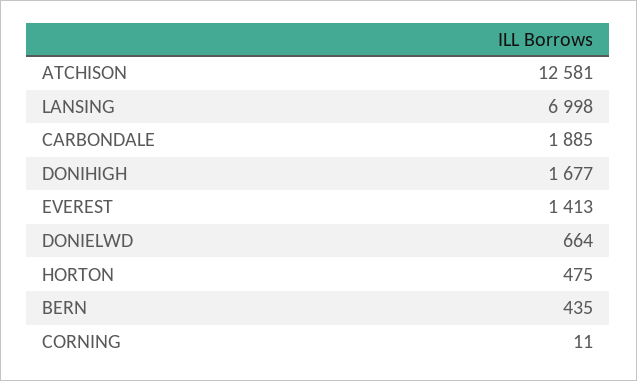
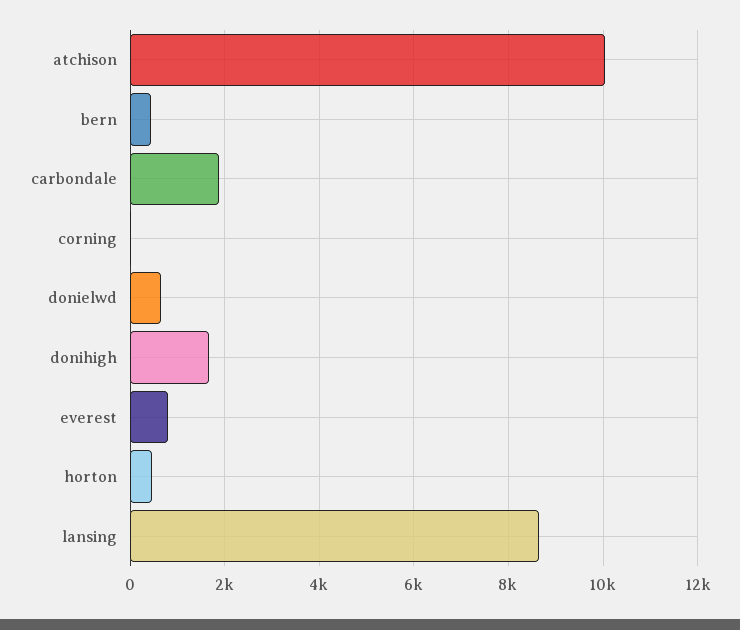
  {
-   "ATCHISON": 12581,
+   "ATCHISON": 10000,
-   "LANSING": 6998,
+   "LANSING": 8600,
    "CARBONDALE": 1885,
    "DONIHIGH": 1677,
-   "EVEREST": 1413,
+   "EVEREST": 800,
    "DONIELWD": 664,
    "HORTON": 475,
    "BERN": 435,
    "CORNING": 11
  }

